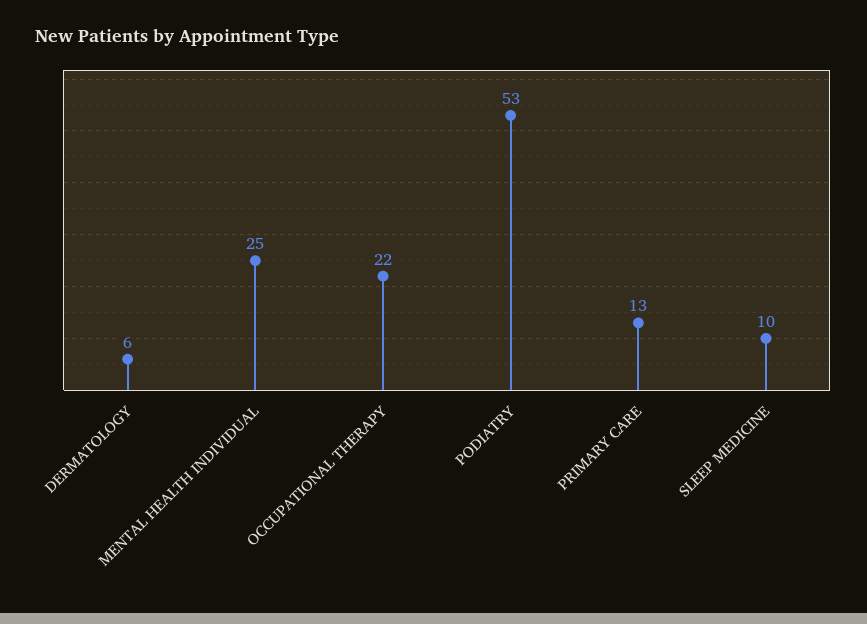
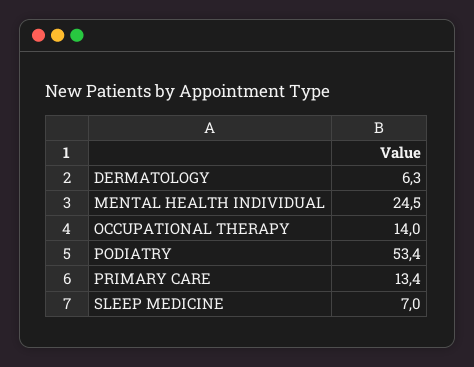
  {
    "DERMATOLOGY": 6.3,
    "MENTAL HEALTH INDIVIDUAL": 24.5,
-   "OCCUPATIONAL THERAPY": 22,
+   "OCCUPATIONAL THERAPY": 14,
    "PODIATRY": 53.4,
    "PRIMARY CARE": 13.4,
-   "SLEEP MEDICINE": 10
+   "SLEEP MEDICINE": 7
  }

